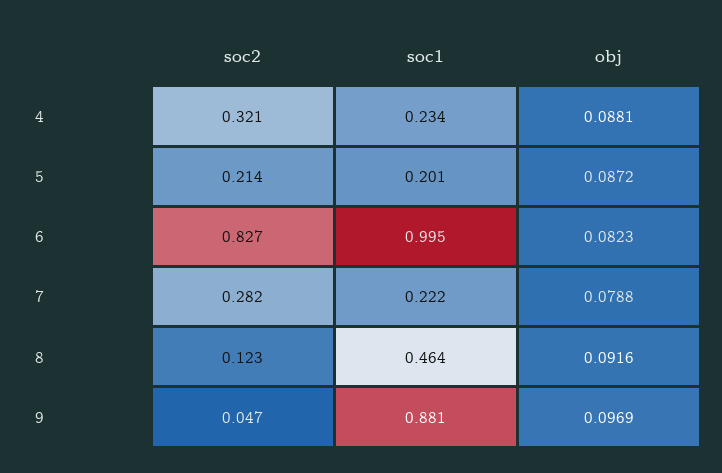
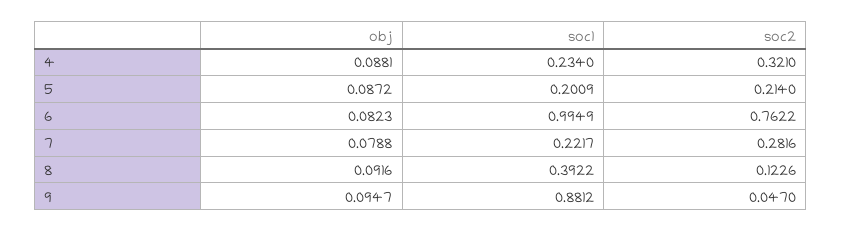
  {
    "soc2": {
      "4": 0.321,
      "5": 0.214,
-     "6": 0.827,
+     "6": 0.7622,
      "7": 0.2816,
      "8": 0.1226,
      "9": 0.047
    },
    "soc1": {
      "4": 0.234,
      "5": 0.2009,
      "6": 0.9949,
      "7": 0.2217,
-     "8": 0.464,
+     "8": 0.3922,
      "9": 0.8812
    },
    "obj": {
      "4": 0.0881,
      "5": 0.0872,
      "6": 0.0823,
      "7": 0.0788,
      "8": 0.0916,
-     "9": 0.0969
+     "9": 0.0947
    }
  }

